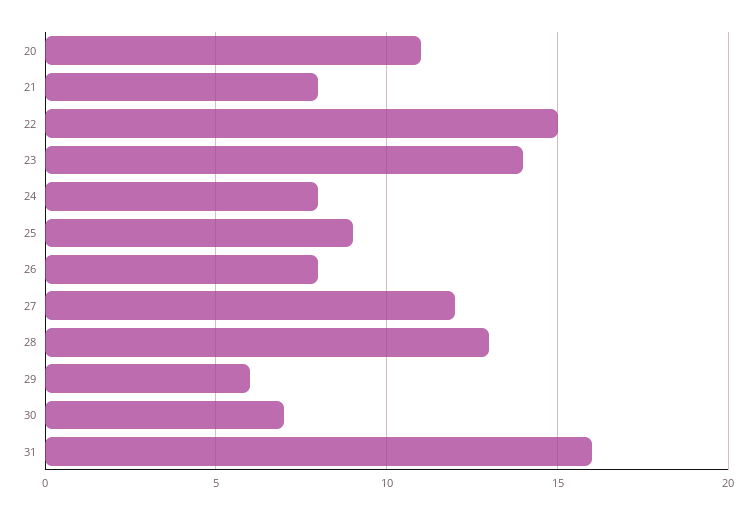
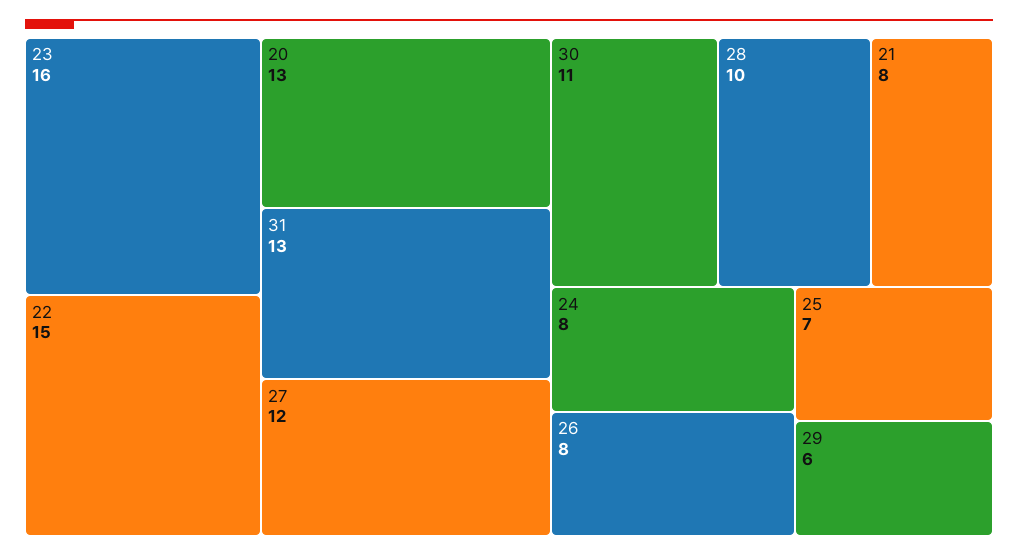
  {
-   "20": 11,
+   "20": 13,
    "21": 8,
    "22": 15,
-   "23": 14,
+   "23": 16,
    "24": 8,
-   "25": 9,
+   "25": 7,
    "26": 8,
    "27": 12,
-   "28": 13,
+   "28": 10,
    "29": 6,
-   "30": 7,
+   "30": 11,
-   "31": 16
+   "31": 13
  }

